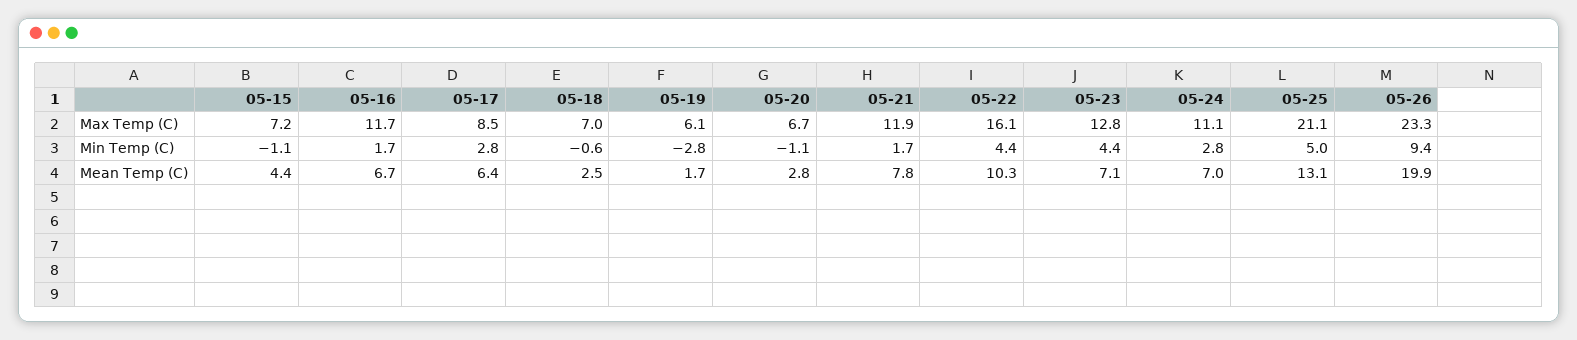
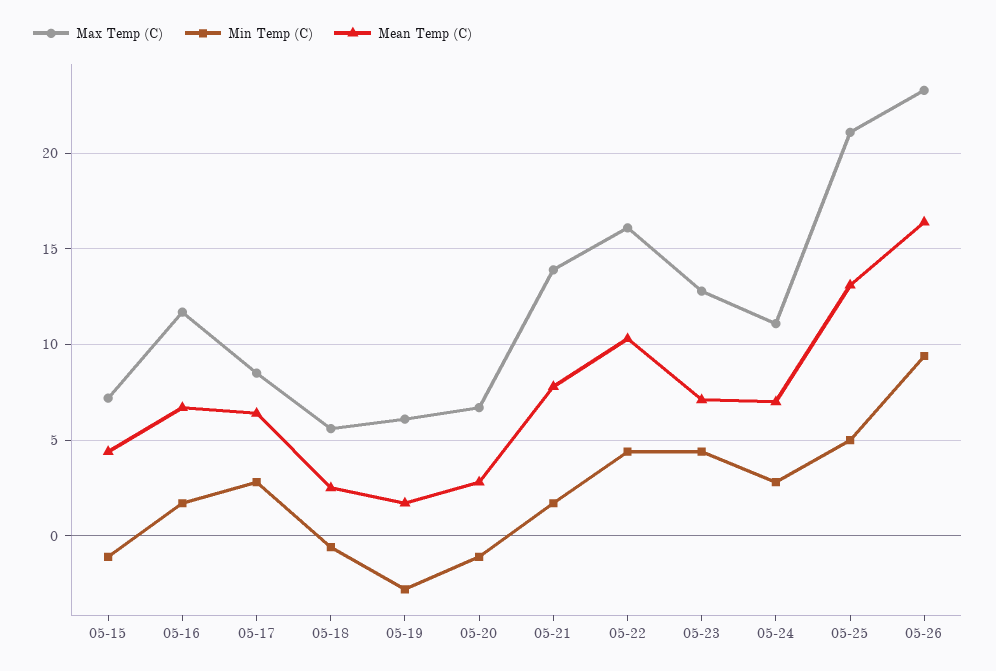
  {
    "Max Temp (C)": {
      "05-15": 7.2,
      "05-16": 11.7,
      "05-17": 8.5,
-     "05-18": 7,
+     "05-18": 5.5,
      "05-19": 6.1,
      "05-20": 6.7,
-     "05-21": 11.9,
+     "05-21": 14,
      "05-22": 16.1,
      "05-23": 12.8,
      "05-24": 11.1,
      "05-25": 21.1,
      "05-26": 23.3
    },
    "Min Temp (C)": {
      "05-15": -1.1,
      "05-16": 1.7,
      "05-17": 2.8,
      "05-18": -0.6,
      "05-19": -2.8,
      "05-20": -1.1,
      "05-21": 1.7,
      "05-22": 4.4,
      "05-23": 4.4,
      "05-24": 2.8,
      "05-25": 5,
      "05-26": 9.4
    },
    "Mean Temp (C)": {
      "05-15": 4.4,
      "05-16": 6.7,
      "05-17": 6.4,
      "05-18": 2.5,
      "05-19": 1.7,
      "05-20": 2.8,
      "05-21": 7.8,
      "05-22": 10.3,
      "05-23": 7.1,
      "05-24": 7,
      "05-25": 13.1,
-     "05-26": 19.9
+     "05-26": 16.5
    }
  }

